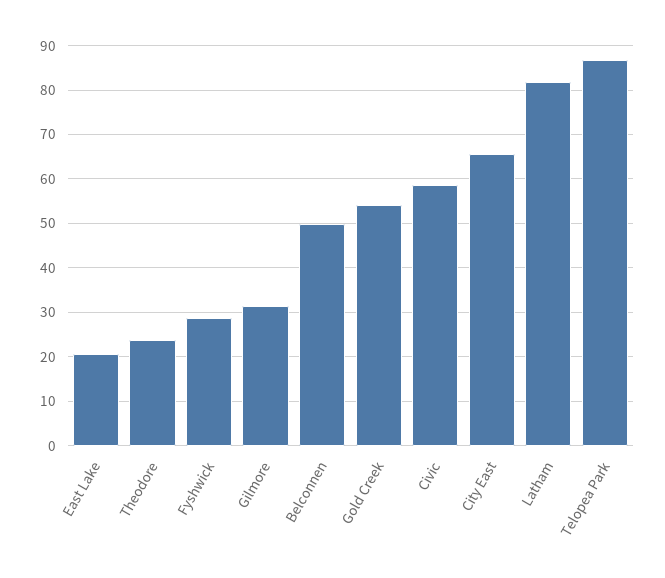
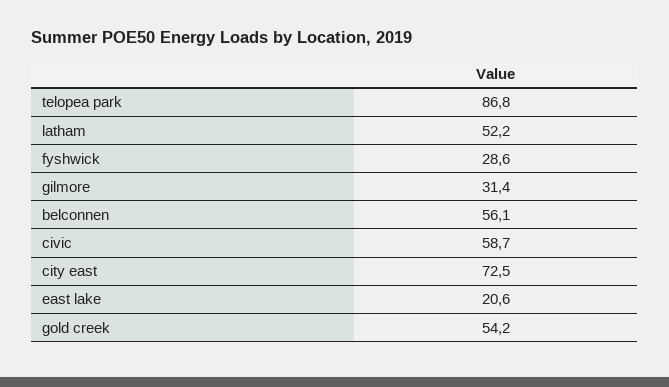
  {
    "East Lake": 20.6,
-   "Theodore": 24,
    "Fyshwick": 28.6,
    "Gilmore": 31.4,
-   "Belconnen": 50,
+   "Belconnen": 56.1,
    "Gold Creek": 54.2,
    "Civic": 58.7,
-   "City East": 66,
+   "City East": 72.5,
-   "Latham": 82,
+   "Latham": 52.2,
    "Telopea Park": 86.8
  }

